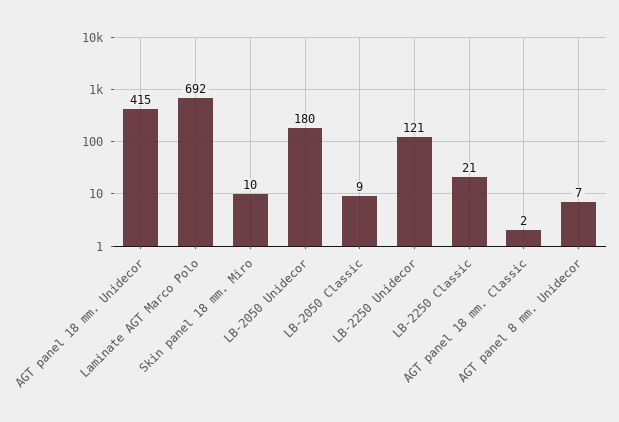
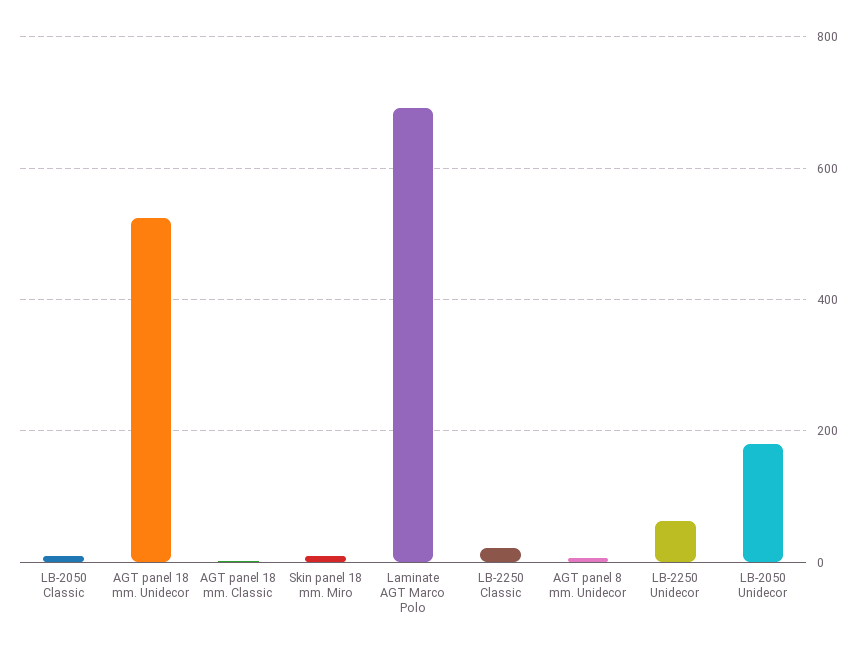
  {
-   "AGT panel 18 mm. Unidecor": 415,
+   "AGT panel 18 mm. Unidecor": 520,
    "Laminate AGT Marco Polo": 692,
    "Skin panel 18 mm. Miro": 10,
    "LB-2050 Unidecor": 180,
    "LB-2050 Classic": 9,
-   "LB-2250 Unidecor": 121,
+   "LB-2250 Unidecor": 60,
    "LB-2250 Classic": 21,
    "AGT panel 18 mm. Classic": 2,
    "AGT panel 8 mm. Unidecor": 7
  }

